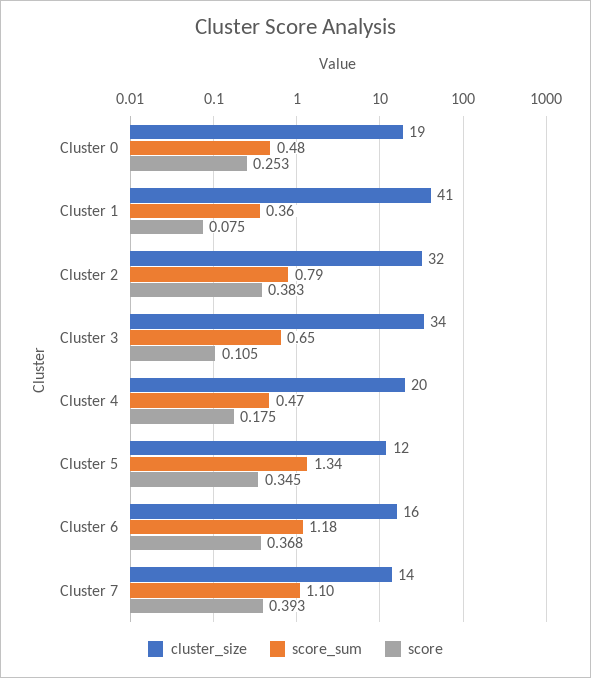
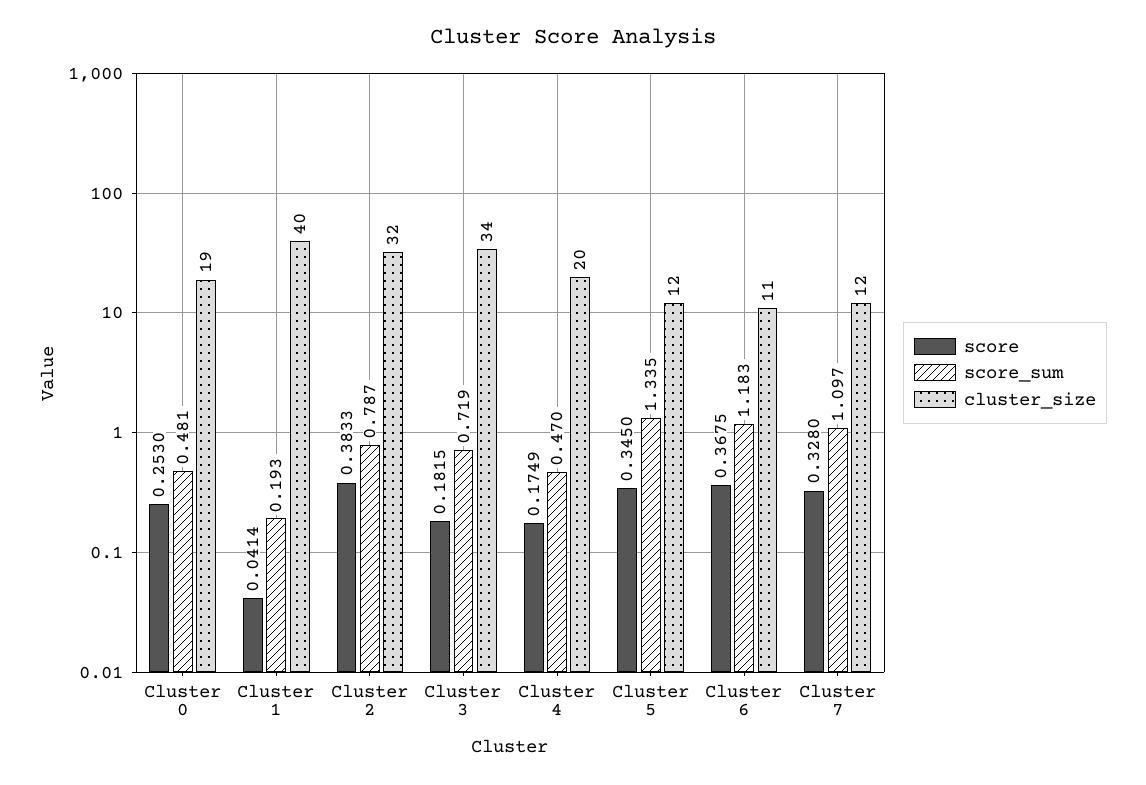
  {
    "cluster_size": {
      "Cluster 0": 19,
-     "Cluster 1": 41,
+     "Cluster 1": 40,
      "Cluster 2": 32,
      "Cluster 3": 34,
      "Cluster 4": 20,
      "Cluster 5": 12,
-     "Cluster 6": 16,
+     "Cluster 6": 11,
-     "Cluster 7": 14
+     "Cluster 7": 12
    },
    "score_sum": {
      "Cluster 0": 0.481,
-     "Cluster 1": 0.36,
+     "Cluster 1": 0.193,
      "Cluster 2": 0.787,
-     "Cluster 3": 0.65,
+     "Cluster 3": 0.719,
      "Cluster 4": 0.47,
      "Cluster 5": 1.335,
      "Cluster 6": 1.183,
      "Cluster 7": 1.097
    },
    "score": {
      "Cluster 0": 0.253,
-     "Cluster 1": 0.075,
+     "Cluster 1": 0.0414,
      "Cluster 2": 0.3833,
-     "Cluster 3": 0.105,
+     "Cluster 3": 0.1815,
      "Cluster 4": 0.1749,
      "Cluster 5": 0.345,
      "Cluster 6": 0.3675,
-     "Cluster 7": 0.393
+     "Cluster 7": 0.328
    }
  }

